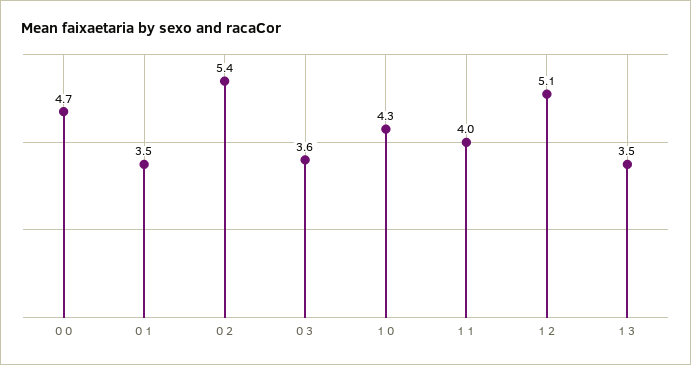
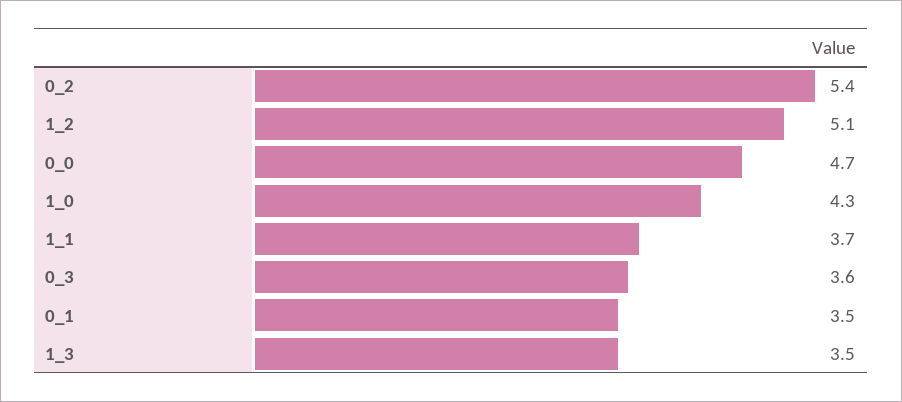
  {
    "0 0": 4.7,
    "0 1": 3.5,
    "0 2": 5.4,
    "0 3": 3.6,
    "1 0": 4.3,
-   "1 1": 4,
+   "1 1": 3.7,
    "1 2": 5.1,
    "1 3": 3.5
  }

